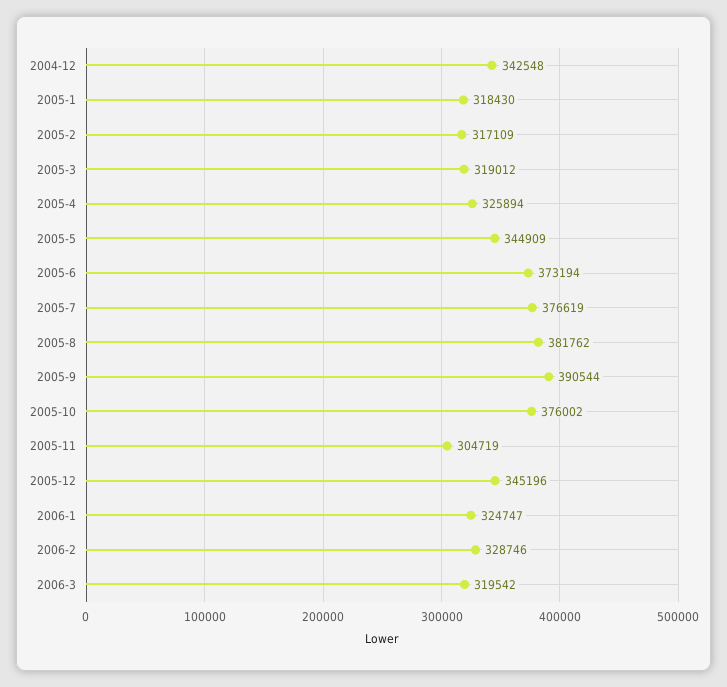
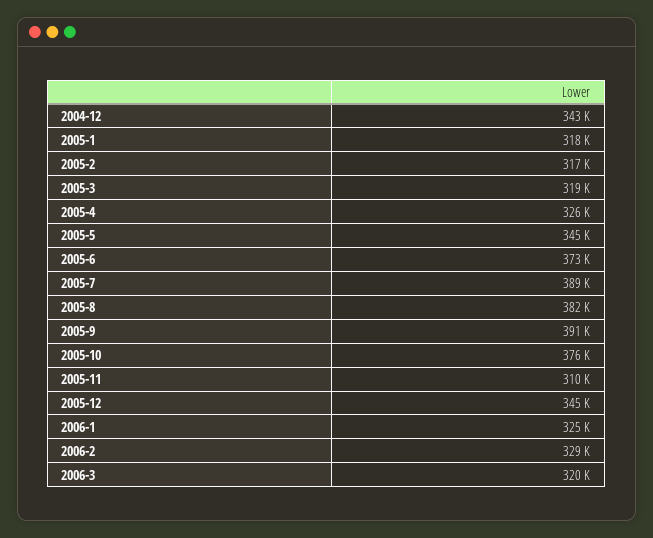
  {
    "2004-12": 342548,
    "2005-1": 318430,
    "2005-2": 317109,
    "2005-3": 319012,
    "2005-4": 325894,
    "2005-5": 344909,
    "2005-6": 373194,
-   "2005-7": 376619,
+   "2005-7": 389000,
    "2005-8": 381762,
    "2005-9": 390544,
    "2005-10": 376002,
-   "2005-11": 304719,
+   "2005-11": 310000,
    "2005-12": 345196,
    "2006-1": 324747,
    "2006-2": 328746,
    "2006-3": 319542
  }

